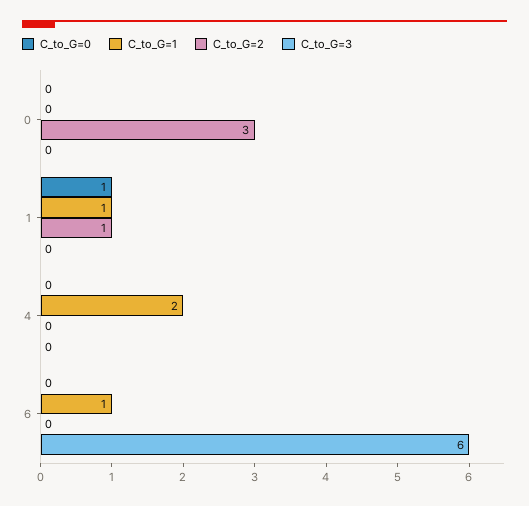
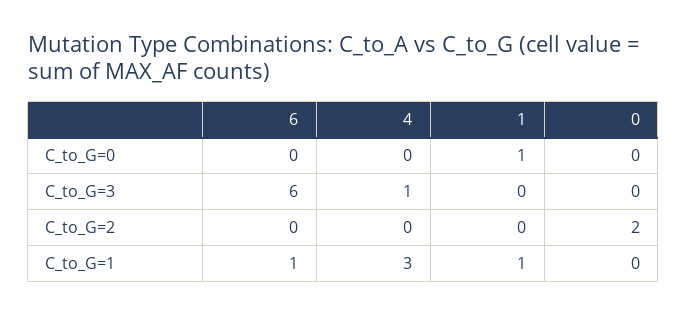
  {
    "C_to_G=0": {
      "0": 0,
      "1": 1,
      "4": 0,
      "6": 0
    },
    "C_to_G=1": {
      "0": 0,
      "1": 1,
-     "4": 2,
+     "4": 3,
      "6": 1
    },
    "C_to_G=2": {
-     "0": 3,
+     "0": 2,
-     "1": 1,
+     "1": 0,
      "4": 0,
      "6": 0
    },
    "C_to_G=3": {
      "0": 0,
      "1": 0,
-     "4": 0,
+     "4": 1,
      "6": 6
    }
  }

